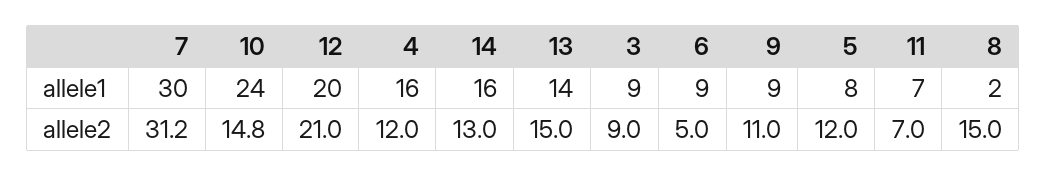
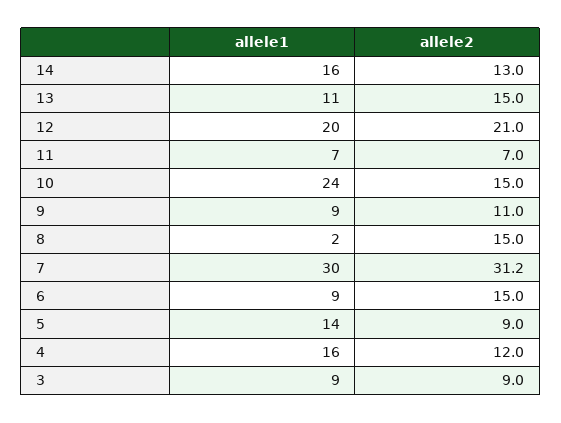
  {
    "7": {
      "allele1": 30,
      "allele2": 31.2
    },
    "10": {
      "allele1": 24,
-     "allele2": 14.8
+     "allele2": 15
    },
    "12": {
      "allele1": 20,
      "allele2": 21
    },
    "4": {
      "allele1": 16,
      "allele2": 12
    },
    "14": {
      "allele1": 16,
      "allele2": 13
    },
    "13": {
-     "allele1": 14,
+     "allele1": 11,
      "allele2": 15
    },
    "3": {
      "allele1": 9,
      "allele2": 9
    },
    "6": {
      "allele1": 9,
-     "allele2": 5
+     "allele2": 15
    },
    "9": {
      "allele1": 9,
      "allele2": 11
    },
    "5": {
-     "allele1": 8,
+     "allele1": 14,
-     "allele2": 12
+     "allele2": 9
    },
    "11": {
      "allele1": 7,
      "allele2": 7
    },
    "8": {
      "allele1": 2,
      "allele2": 15
    }
  }

